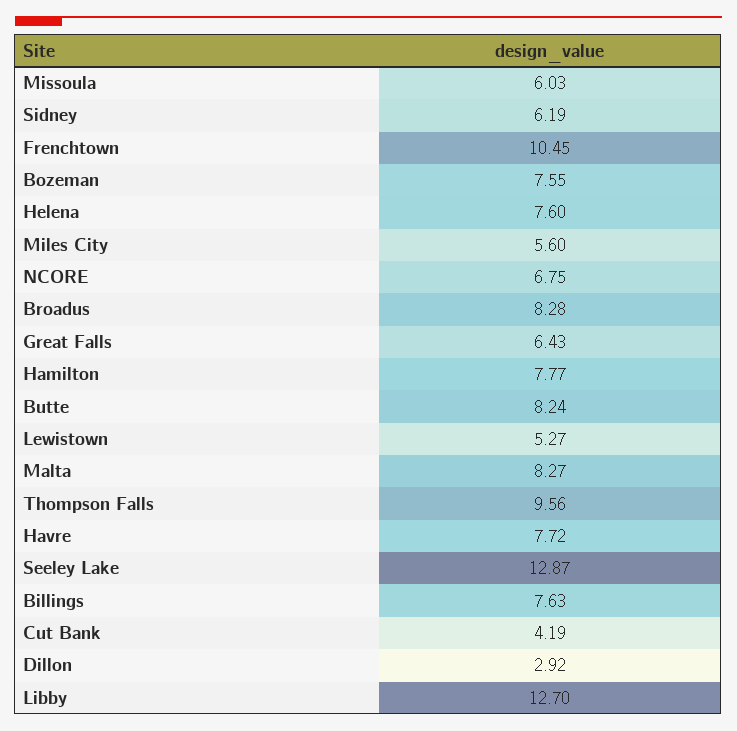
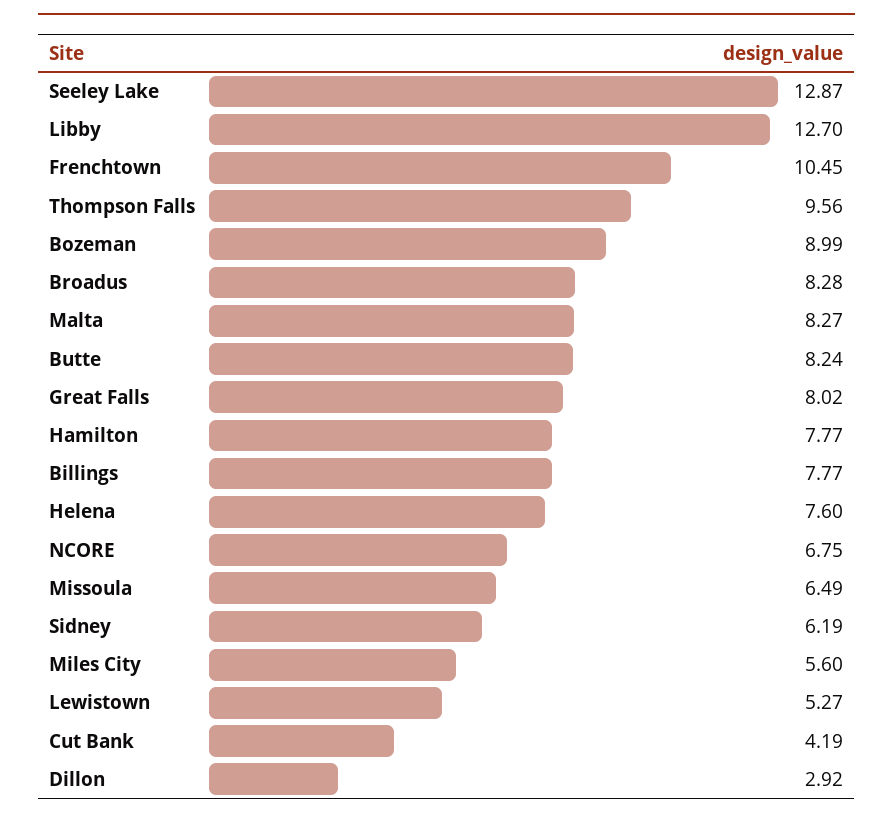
  {
-   "Missoula": 6.03,
+   "Missoula": 6.49,
    "Sidney": 6.19,
    "Frenchtown": 10.45,
-   "Bozeman": 7.55,
+   "Bozeman": 8.99,
    "Helena": 7.6,
    "Miles City": 5.6,
    "NCORE": 6.75,
    "Broadus": 8.28,
-   "Great Falls": 6.43,
+   "Great Falls": 8.02,
    "Hamilton": 7.77,
    "Butte": 8.24,
    "Lewistown": 5.27,
    "Malta": 8.27,
    "Thompson Falls": 9.56,
-   "Havre": 7.72,
    "Seeley Lake": 12.87,
-   "Billings": 7.63,
+   "Billings": 7.77,
    "Cut Bank": 4.19,
    "Dillon": 2.92,
    "Libby": 12.7
  }

